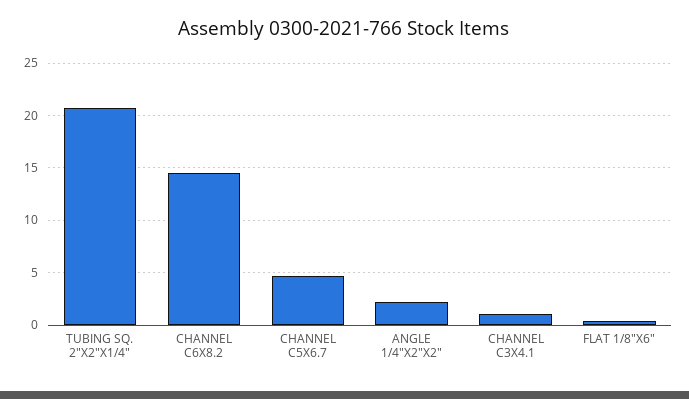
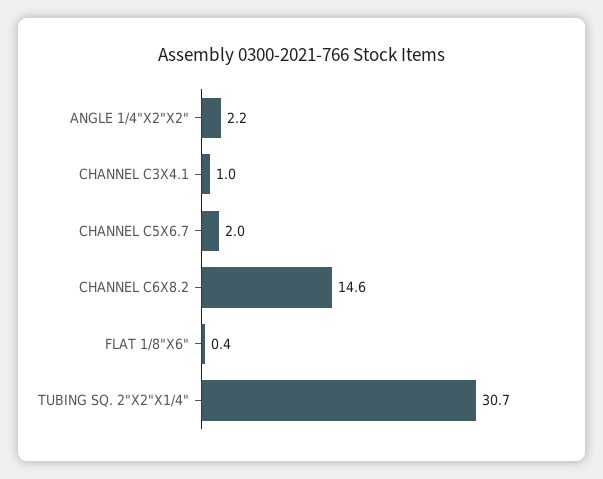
  {
-   "TUBING SQ. 2\"X2\"X1/4\"": 21,
+   "TUBING SQ. 2\"X2\"X1/4\"": 30.7,
    "CHANNEL C6X8.2": 14.6,
-   "CHANNEL C5X6.7": 5,
+   "CHANNEL C5X6.7": 2,
    "ANGLE 1/4\"X2\"X2\"": 2.2,
    "CHANNEL C3X4.1": 1,
    "FLAT 1/8\"X6\"": 0.4
  }

